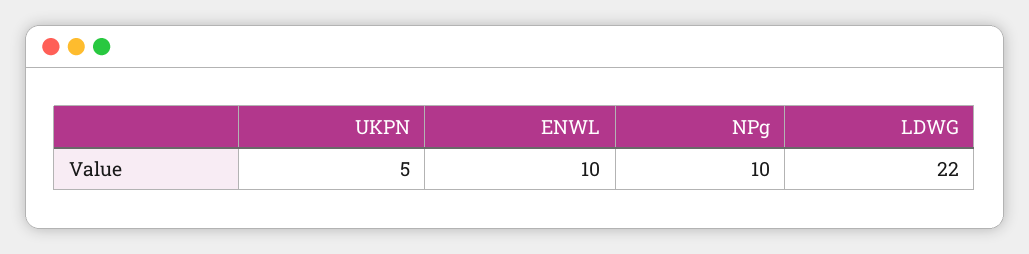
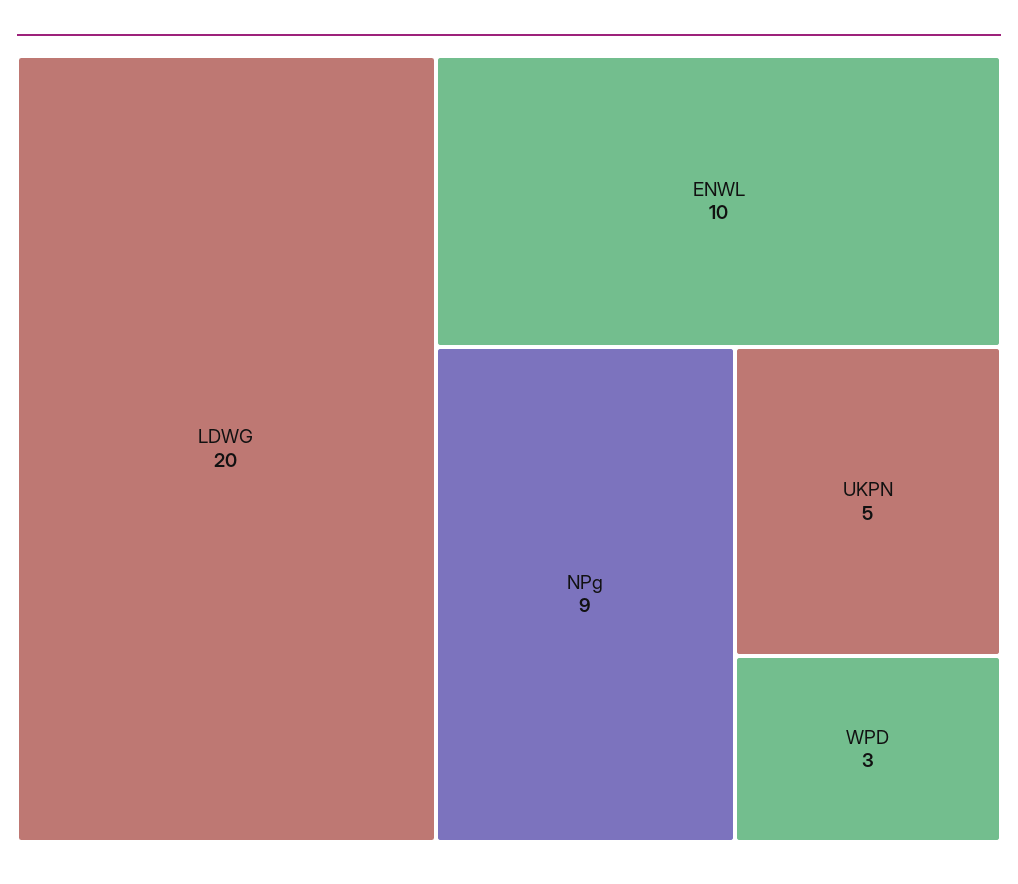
  {
    "UKPN": 5,
    "ENWL": 10,
-   "NPg": 10,
+   "NPg": 9,
-   "LDWG": 22
+   "LDWG": 20,
+   "WPD": 3
  }

